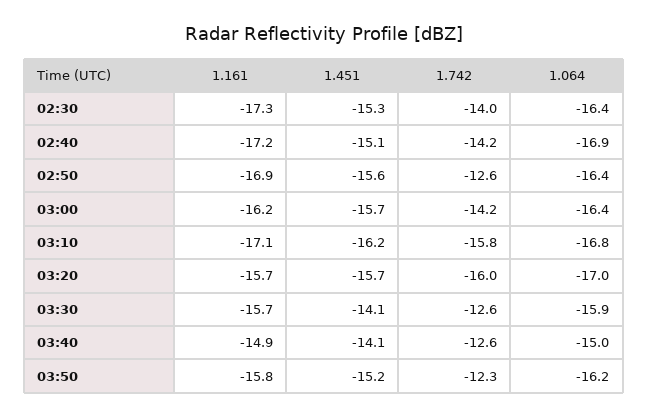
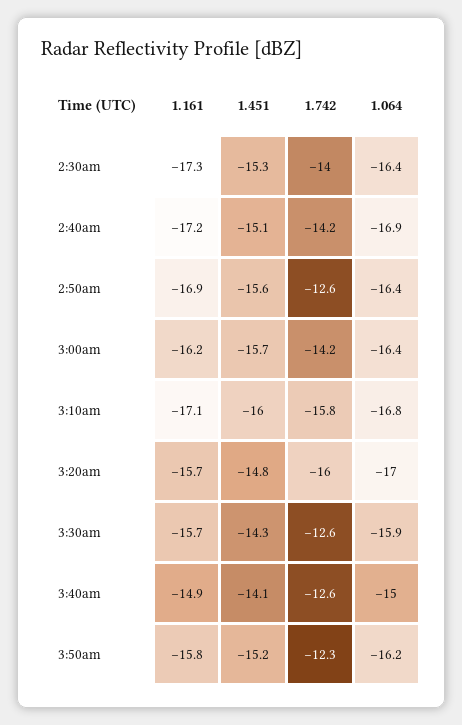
  {
    "1.161": {
      "02:30": -17.3,
      "02:40": -17.2,
      "02:50": -16.9,
      "03:00": -16.2,
      "03:10": -17.1,
      "03:20": -15.7,
      "03:30": -15.7,
      "03:40": -14.9,
      "03:50": -15.8
    },
    "1.451": {
      "02:30": -15.3,
      "02:40": -15.1,
      "02:50": -15.6,
      "03:00": -15.7,
-     "03:10": -16.2,
+     "03:10": -16,
-     "03:20": -15.7,
+     "03:20": -14.8,
-     "03:30": -14.1,
+     "03:30": -14.3,
      "03:40": -14.1,
      "03:50": -15.2
    },
    "1.742": {
      "02:30": -14,
      "02:40": -14.2,
      "02:50": -12.6,
      "03:00": -14.2,
      "03:10": -15.8,
      "03:20": -16,
      "03:30": -12.6,
      "03:40": -12.6,
      "03:50": -12.3
    },
    "1.064": {
      "02:30": -16.4,
      "02:40": -16.9,
      "02:50": -16.4,
      "03:00": -16.4,
      "03:10": -16.8,
      "03:20": -17,
      "03:30": -15.9,
      "03:40": -15,
      "03:50": -16.2
    }
  }

